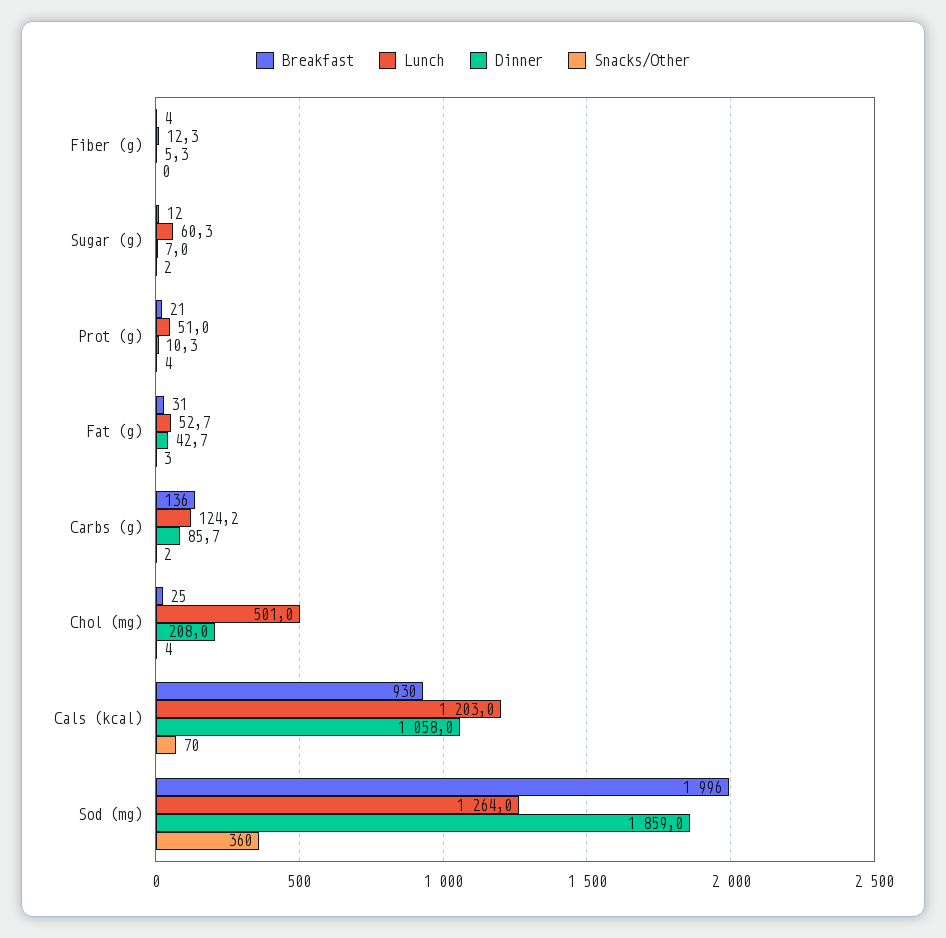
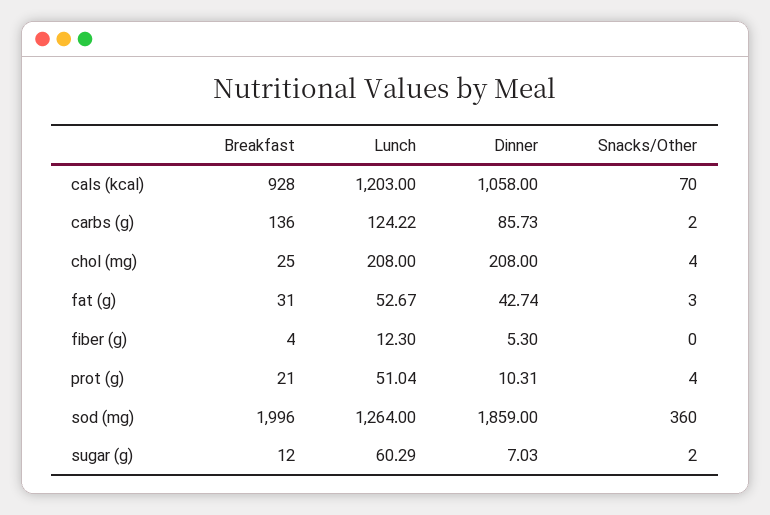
  {
    "Breakfast": {
      "Fiber (g)": 4,
      "Sugar (g)": 12,
      "Prot (g)": 21,
      "Fat (g)": 31,
      "Carbs (g)": 136,
      "Chol (mg)": 25,
-     "Cals (kcal)": 930,
+     "Cals (kcal)": 928,
      "Sod (mg)": 1996
    },
    "Lunch": {
      "Fiber (g)": 12.3,
      "Sugar (g)": 60.29,
      "Prot (g)": 51.04,
      "Fat (g)": 52.67,
      "Carbs (g)": 124.22,
-     "Chol (mg)": 501,
+     "Chol (mg)": 208,
      "Cals (kcal)": 1203,
      "Sod (mg)": 1264
    },
    "Dinner": {
      "Fiber (g)": 5.3,
      "Sugar (g)": 7.03,
      "Prot (g)": 10.31,
      "Fat (g)": 42.74,
      "Carbs (g)": 85.73,
      "Chol (mg)": 208,
      "Cals (kcal)": 1058,
      "Sod (mg)": 1859
    },
    "Snacks/Other": {
      "Fiber (g)": 0,
      "Sugar (g)": 2,
      "Prot (g)": 4,
      "Fat (g)": 3,
      "Carbs (g)": 2,
      "Chol (mg)": 4,
      "Cals (kcal)": 70,
      "Sod (mg)": 360
    }
  }

